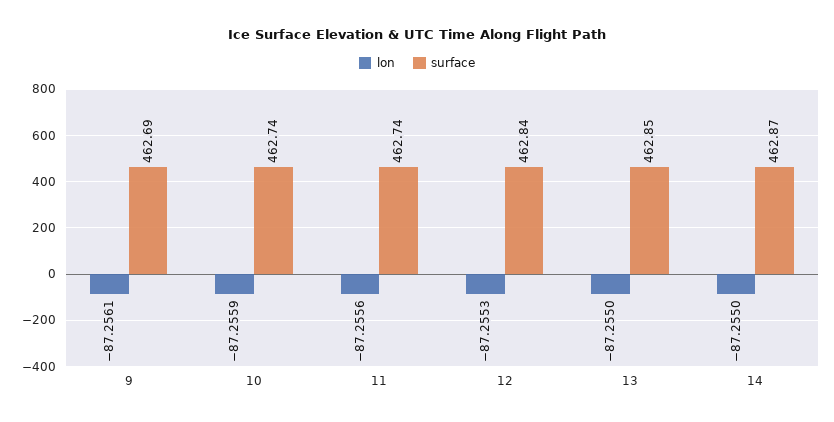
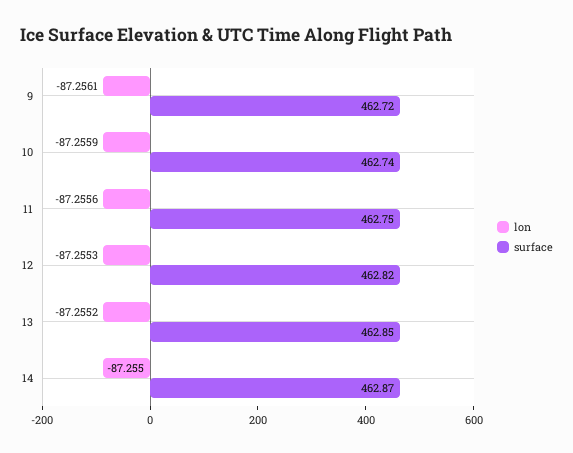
  {
    "lon": {
      "9": -87.2561,
      "10": -87.2559,
      "11": -87.2556,
      "12": -87.2553,
-     "13": -87.255,
+     "13": -87.2552,
      "14": -87.255
    },
    "surface": {
-     "9": 462.69,
+     "9": 462.72,
      "10": 462.74,
-     "11": 462.74,
+     "11": 462.75,
-     "12": 462.84,
+     "12": 462.82,
      "13": 462.85,
      "14": 462.87
    }
  }

